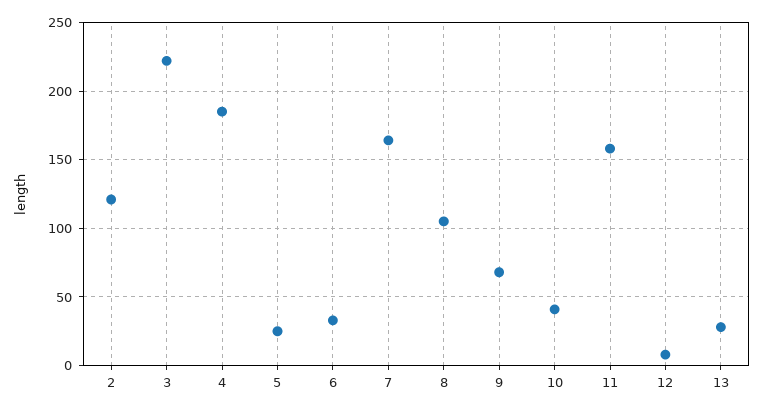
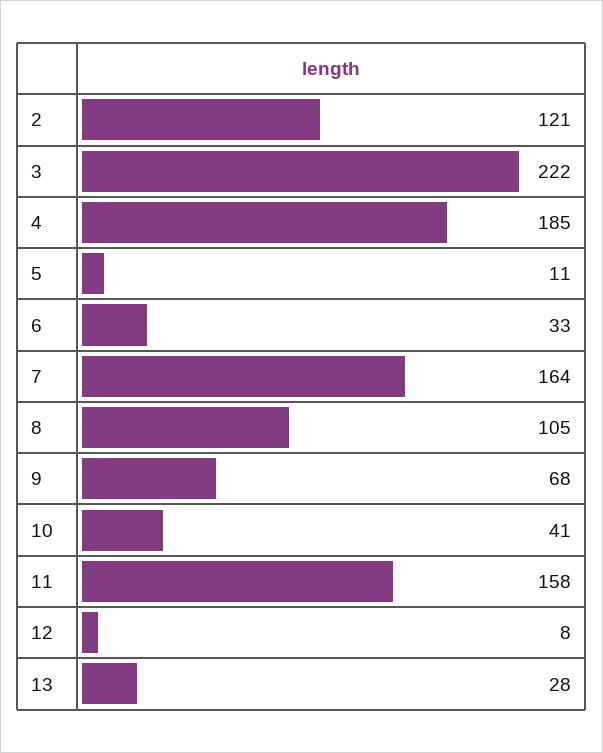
  {
    "2": 121,
    "3": 222,
    "4": 185,
-   "5": 25,
+   "5": 11,
    "6": 33,
    "7": 164,
    "8": 105,
    "9": 68,
    "10": 41,
    "11": 158,
    "12": 8,
    "13": 28
  }

